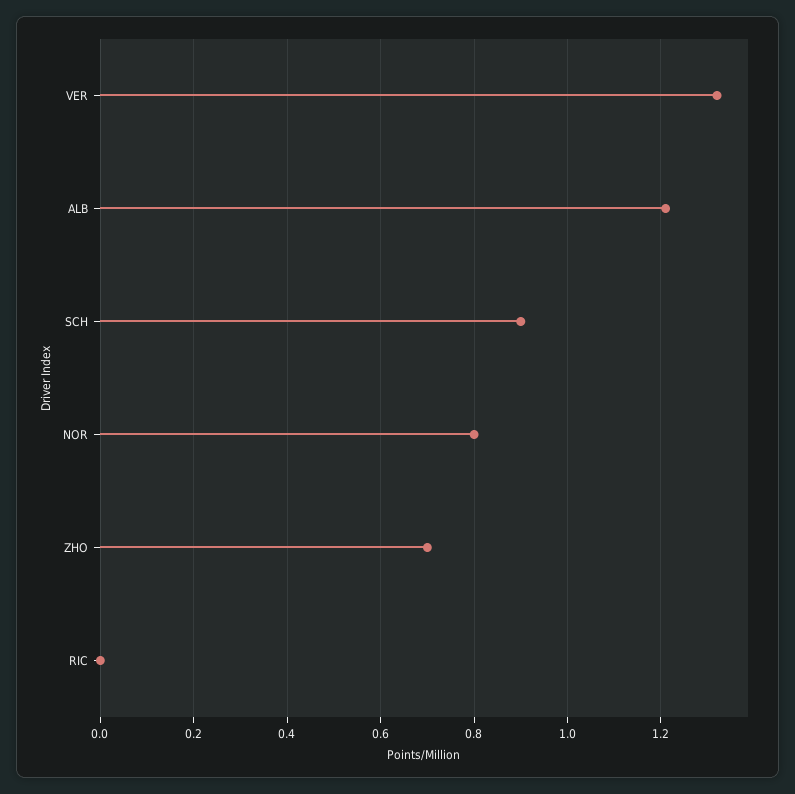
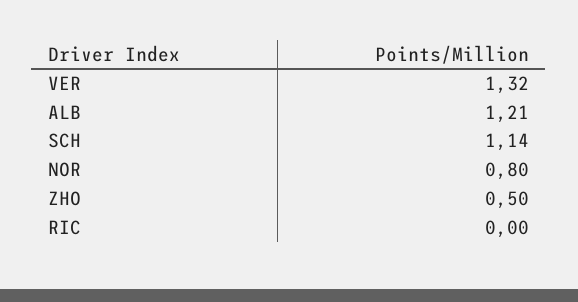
  {
    "VER": 1.32,
    "ALB": 1.21,
-   "SCH": 0.9,
+   "SCH": 1.14,
    "NOR": 0.8,
-   "ZHO": 0.7,
+   "ZHO": 0.5,
    "RIC": 0
  }

